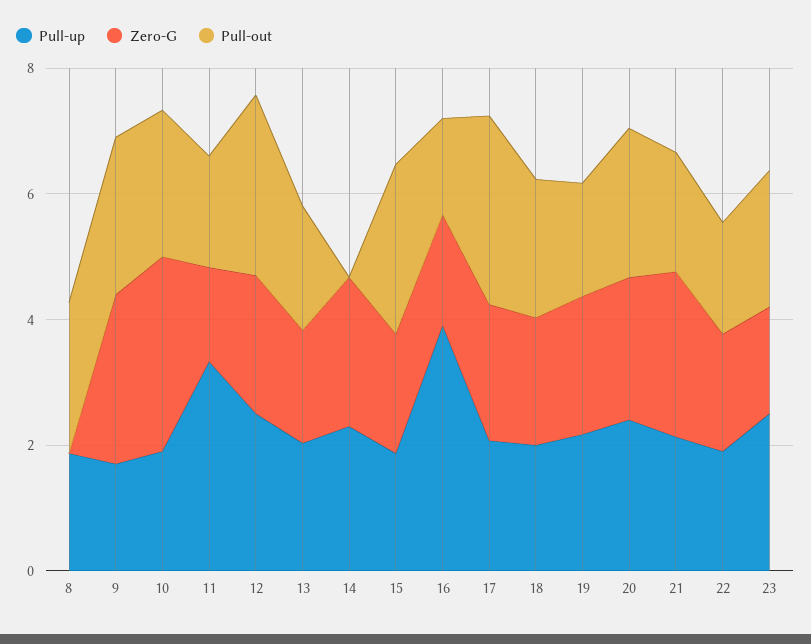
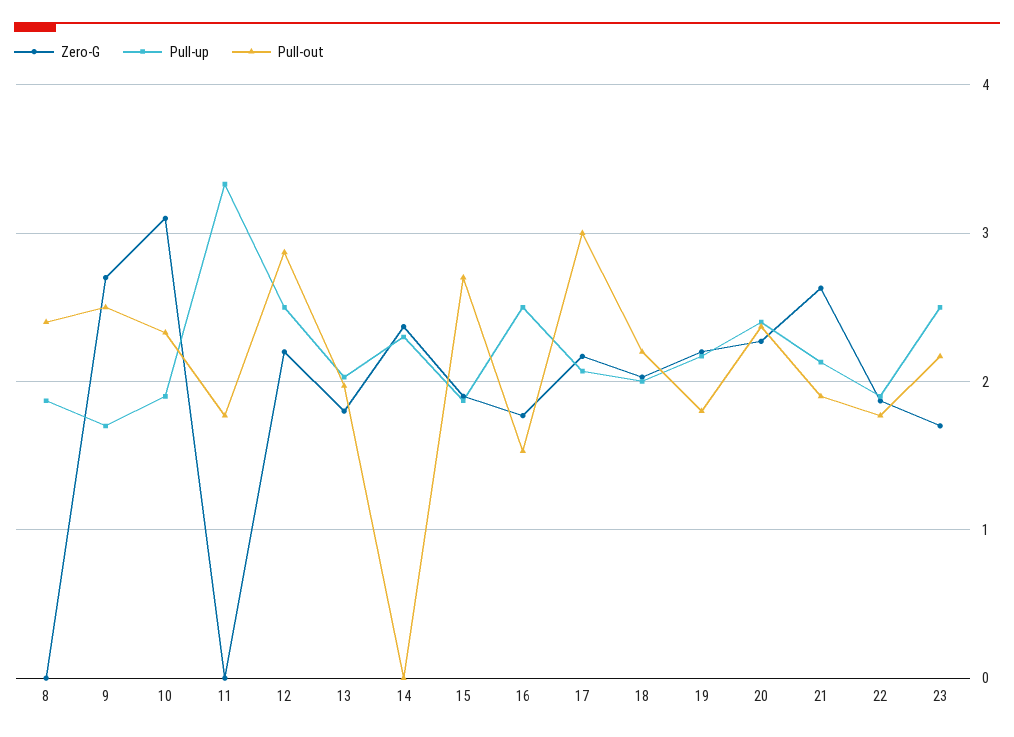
  {
    "Pull-up": {
      "8": 1.9,
      "9": 1.7,
      "10": 1.9,
      "11": 3.3,
      "12": 2.5,
      "13": 2,
      "14": 2.3,
      "15": 1.9,
-     "16": 4,
+     "16": 2.5,
      "17": 2.1,
      "18": 2,
      "19": 2.2,
      "20": 2.4,
      "21": 2.1,
      "22": 1.9,
      "23": 2.5
    },
    "Zero-G": {
      "8": 0,
      "9": 2.7,
      "10": 3.1,
-     "11": 1.5,
+     "11": 0,
      "12": 2.2,
      "13": 1.8,
      "14": 2.4,
      "15": 1.9,
      "16": 1.8,
      "17": 2.2,
      "18": 2,
      "19": 2.2,
      "20": 2.3,
      "21": 2.6,
      "22": 1.9,
      "23": 1.7
    },
    "Pull-out": {
      "8": 2.4,
      "9": 2.5,
      "10": 2.3,
      "11": 1.8,
      "12": 2.9,
      "13": 2,
      "14": 0,
      "15": 2.7,
      "16": 1.5,
      "17": 3,
      "18": 2.2,
      "19": 1.8,
      "20": 2.4,
      "21": 1.9,
      "22": 1.8,
      "23": 2.2
    }
  }

